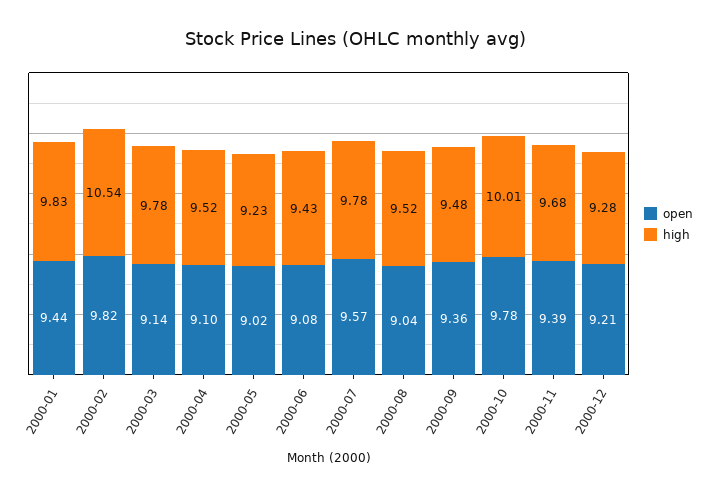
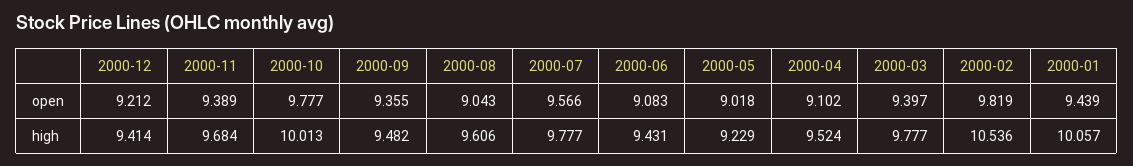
  {
    "open": {
      "2000-01": 9.439,
      "2000-02": 9.819,
-     "2000-03": 9.14,
+     "2000-03": 9.397,
      "2000-04": 9.102,
      "2000-05": 9.018,
      "2000-06": 9.083,
      "2000-07": 9.566,
      "2000-08": 9.043,
      "2000-09": 9.355,
      "2000-10": 9.777,
      "2000-11": 9.389,
      "2000-12": 9.212
    },
    "high": {
-     "2000-01": 9.83,
+     "2000-01": 10.057,
      "2000-02": 10.536,
      "2000-03": 9.777,
      "2000-04": 9.524,
      "2000-05": 9.229,
      "2000-06": 9.431,
      "2000-07": 9.777,
-     "2000-08": 9.52,
+     "2000-08": 9.606,
      "2000-09": 9.482,
      "2000-10": 10.013,
      "2000-11": 9.684,
-     "2000-12": 9.28
+     "2000-12": 9.414
    }
  }

